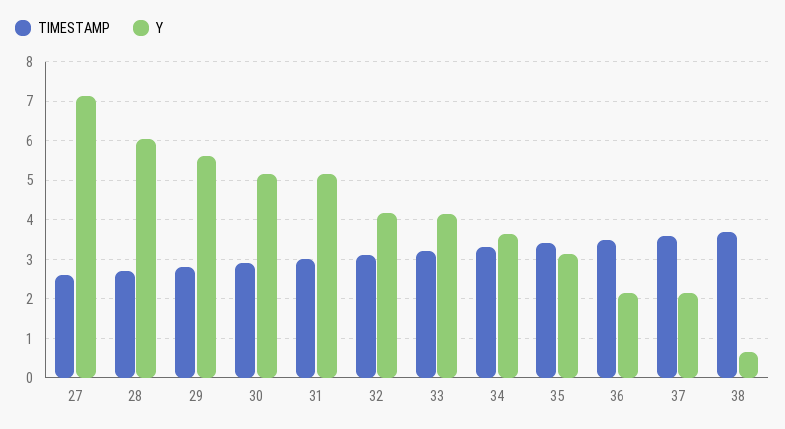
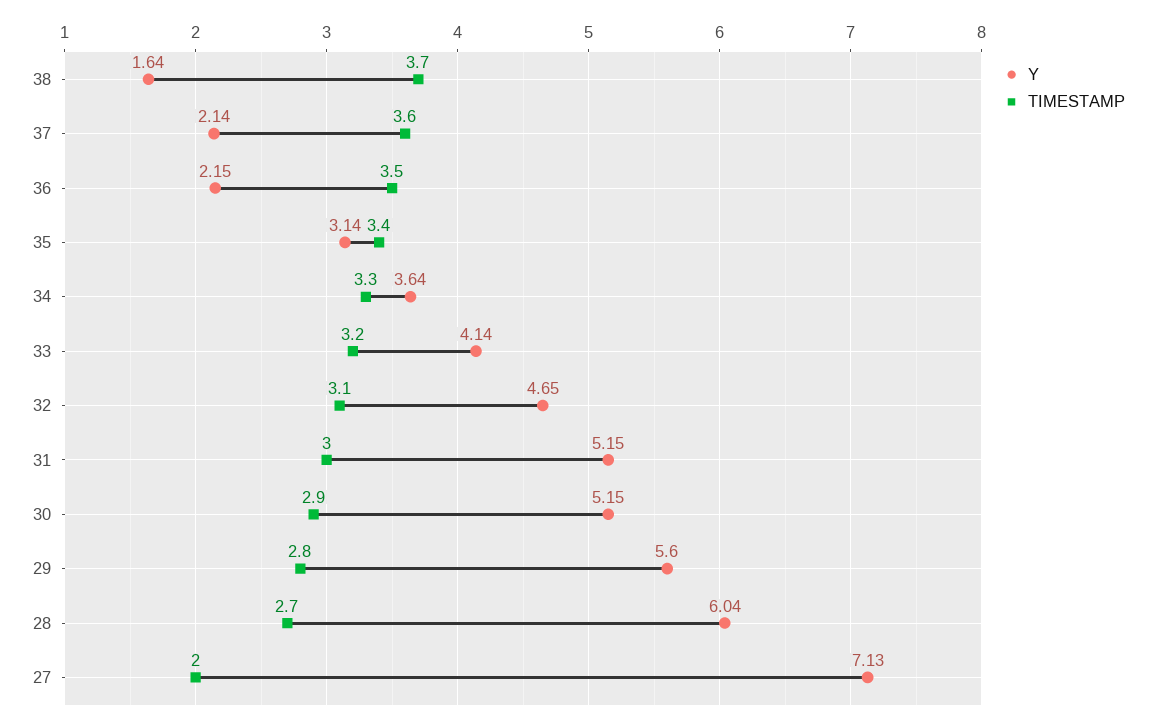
  {
    "TIMESTAMP": {
-     "27": 2.6,
+     "27": 2,
      "28": 2.7,
      "29": 2.8,
      "30": 2.9,
      "31": 3,
      "32": 3.1,
      "33": 3.2,
      "34": 3.3,
      "35": 3.4,
      "36": 3.5,
      "37": 3.6,
      "38": 3.7
    },
    "Y": {
      "27": 7.13,
      "28": 6.04,
      "29": 5.6,
      "30": 5.15,
      "31": 5.15,
-     "32": 4.2,
+     "32": 4.65,
      "33": 4.14,
      "34": 3.64,
      "35": 3.14,
      "36": 2.15,
      "37": 2.14,
-     "38": 0.6
+     "38": 1.64
    }
  }

